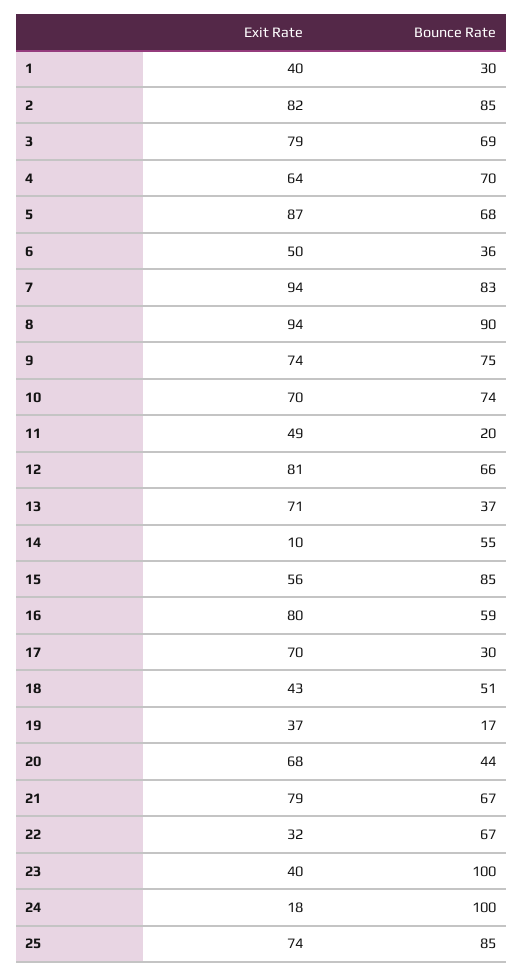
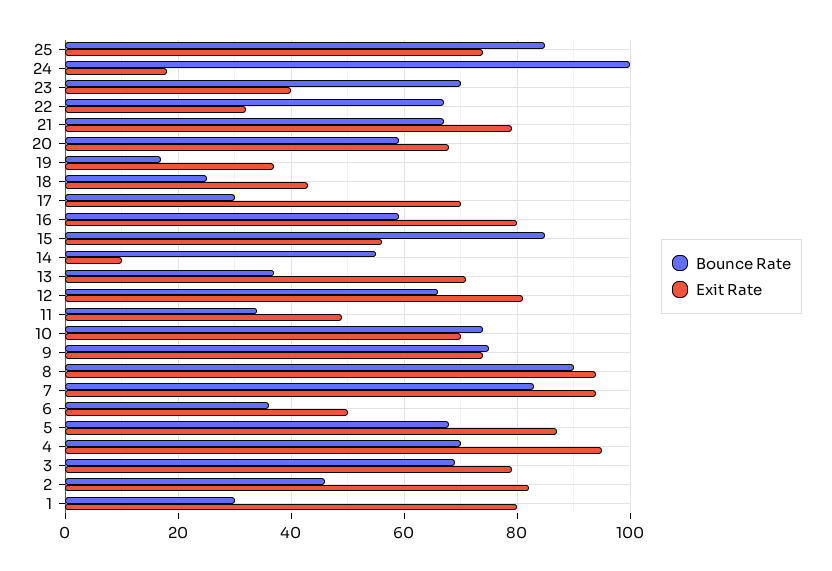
  {
    "Exit Rate": {
-     "1": 40,
+     "1": 80,
      "2": 82,
      "3": 79,
-     "4": 64,
+     "4": 95,
      "5": 87,
      "6": 50,
      "7": 94,
      "8": 94,
      "9": 74,
      "10": 70,
      "11": 49,
      "12": 81,
      "13": 71,
      "14": 10,
      "15": 56,
      "16": 80,
      "17": 70,
      "18": 43,
      "19": 37,
      "20": 68,
      "21": 79,
      "22": 32,
      "23": 40,
      "24": 18,
      "25": 74
    },
    "Bounce Rate": {
      "1": 30,
-     "2": 85,
+     "2": 45,
      "3": 69,
      "4": 70,
      "5": 68,
      "6": 36,
      "7": 83,
      "8": 90,
      "9": 75,
      "10": 74,
-     "11": 20,
+     "11": 35,
      "12": 66,
      "13": 37,
      "14": 55,
      "15": 85,
      "16": 59,
      "17": 30,
-     "18": 51,
+     "18": 25,
      "19": 17,
-     "20": 44,
+     "20": 60,
      "21": 67,
      "22": 67,
-     "23": 100,
+     "23": 70,
      "24": 100,
      "25": 85
    }
  }

